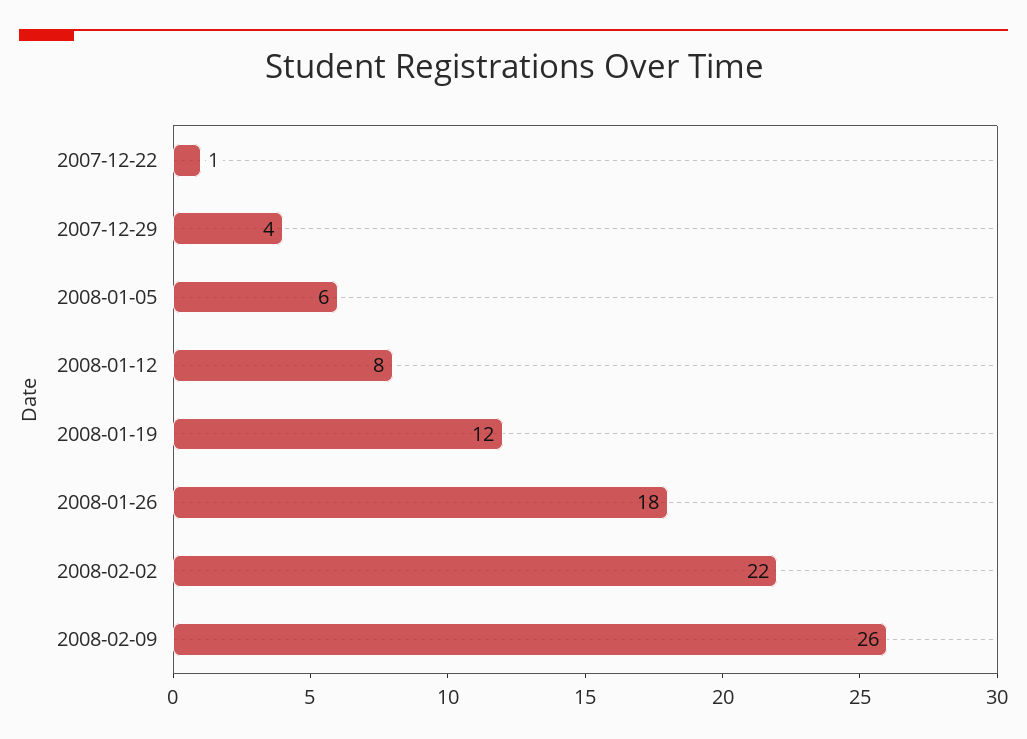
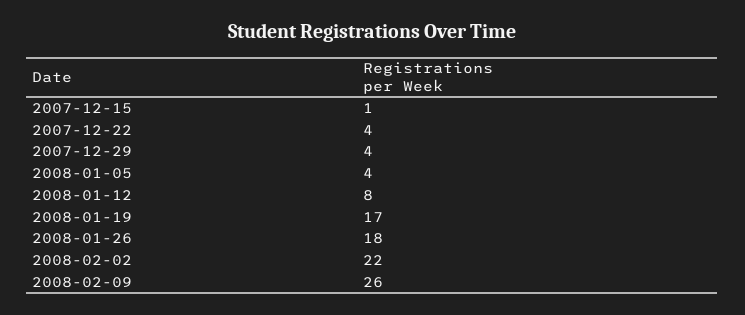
  {
-   "2007-12-22": 1,
+   "2007-12-22": 4,
    "2007-12-29": 4,
-   "2008-01-05": 6,
+   "2008-01-05": 4,
    "2008-01-12": 8,
-   "2008-01-19": 12,
+   "2008-01-19": 17,
    "2008-01-26": 18,
    "2008-02-02": 22,
-   "2008-02-09": 26
+   "2008-02-09": 26,
+   "2007-12-15": 1
  }

